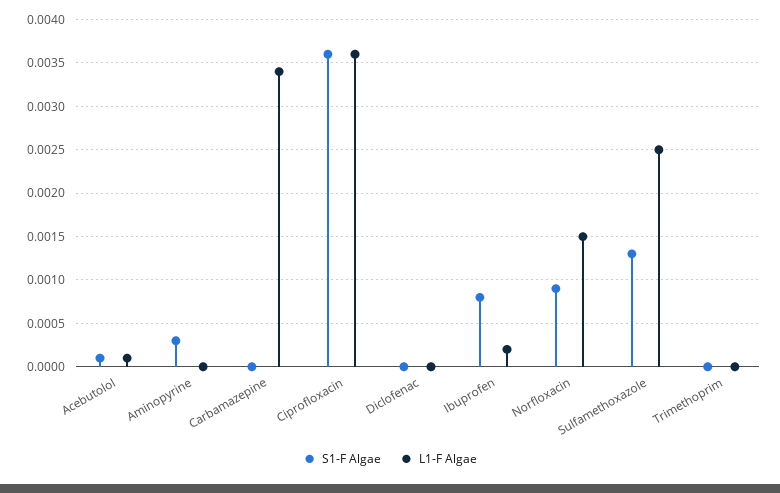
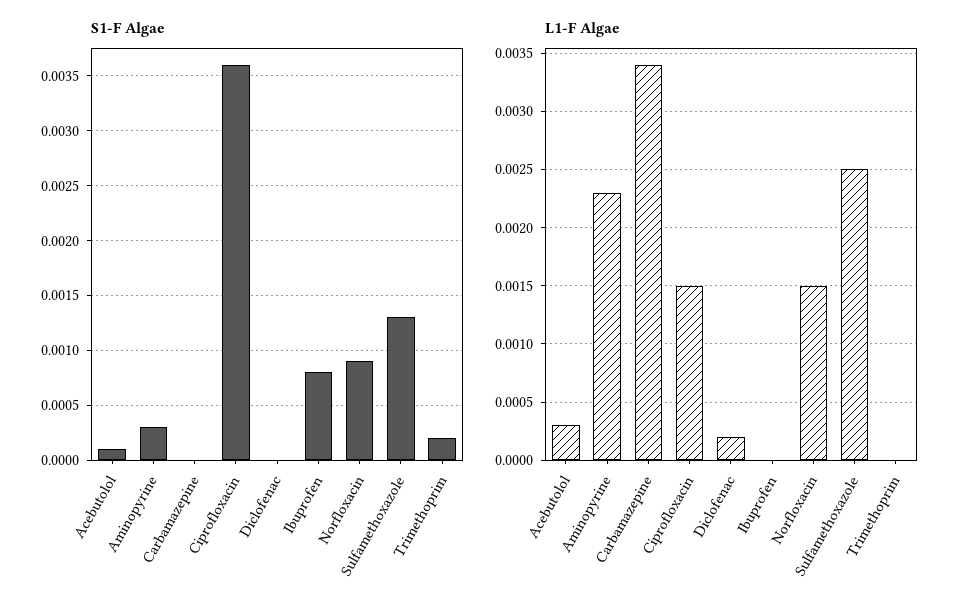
  {
    "S1-F Algae": {
      "Acebutolol": 0.0001,
      "Aminopyrine": 0.0003,
      "Carbamazepine": 0,
      "Ciprofloxacin": 0.0036,
      "Diclofenac": 0,
      "Ibuprofen": 0.0008,
      "Norfloxacin": 0.0009,
      "Sulfamethoxazole": 0.0013,
-     "Trimethoprim": 0
+     "Trimethoprim": 0.0002
    },
    "L1-F Algae": {
-     "Acebutolol": 0.0001,
+     "Acebutolol": 0.0003,
-     "Aminopyrine": 0,
+     "Aminopyrine": 0.0023,
      "Carbamazepine": 0.0034,
-     "Ciprofloxacin": 0.0036,
+     "Ciprofloxacin": 0.0015,
-     "Diclofenac": 0,
+     "Diclofenac": 0.0002,
-     "Ibuprofen": 0.0002,
+     "Ibuprofen": 0,
      "Norfloxacin": 0.0015,
      "Sulfamethoxazole": 0.0025,
      "Trimethoprim": 0
    }
  }

